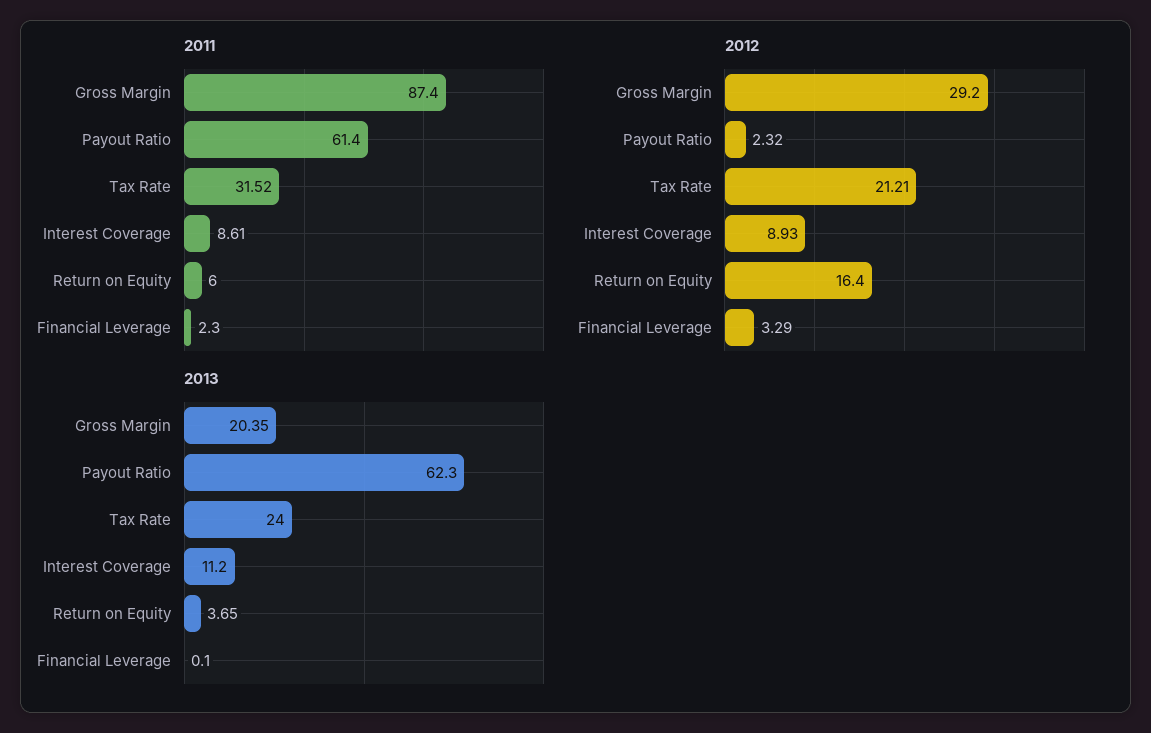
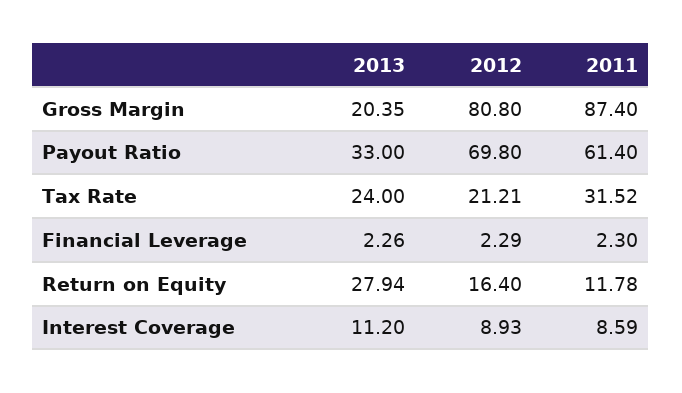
  {
    "2011": {
      "Gross Margin": 87.4,
      "Payout Ratio": 61.4,
      "Tax Rate": 31.52,
-     "Interest Coverage": 8.61,
+     "Interest Coverage": 8.59,
-     "Return on Equity": 6,
+     "Return on Equity": 11.78,
      "Financial Leverage": 2.3
    },
    "2012": {
-     "Gross Margin": 29.2,
+     "Gross Margin": 80.8,
-     "Payout Ratio": 2.32,
+     "Payout Ratio": 69.8,
      "Tax Rate": 21.21,
      "Interest Coverage": 8.93,
      "Return on Equity": 16.4,
-     "Financial Leverage": 3.29
+     "Financial Leverage": 2.29
    },
    "2013": {
      "Gross Margin": 20.35,
-     "Payout Ratio": 62.3,
+     "Payout Ratio": 33,
      "Tax Rate": 24,
      "Interest Coverage": 11.2,
-     "Return on Equity": 3.65,
+     "Return on Equity": 27.94,
-     "Financial Leverage": 0.1
+     "Financial Leverage": 2.26
    }
  }

